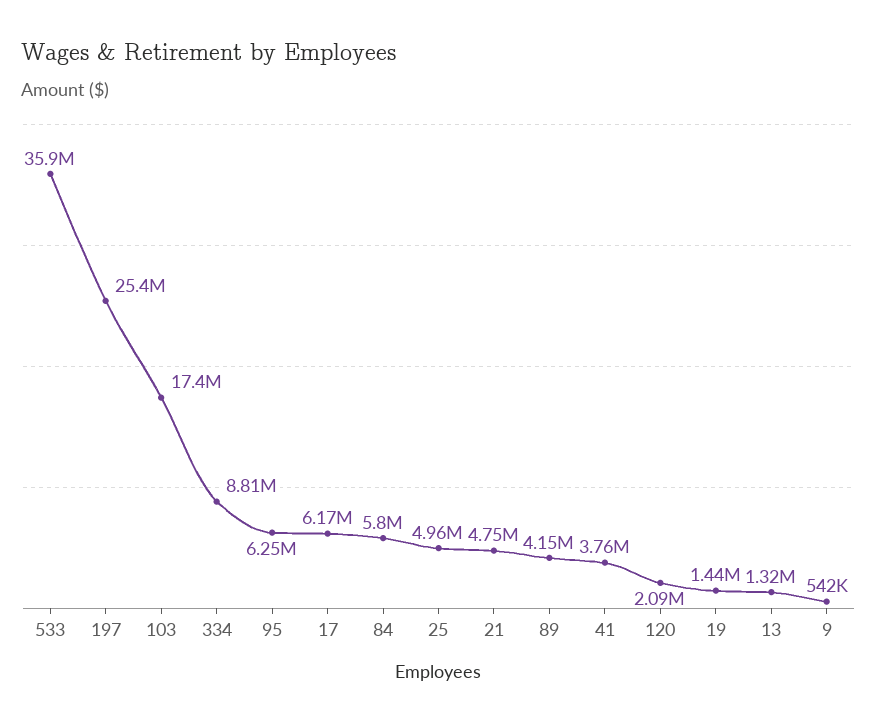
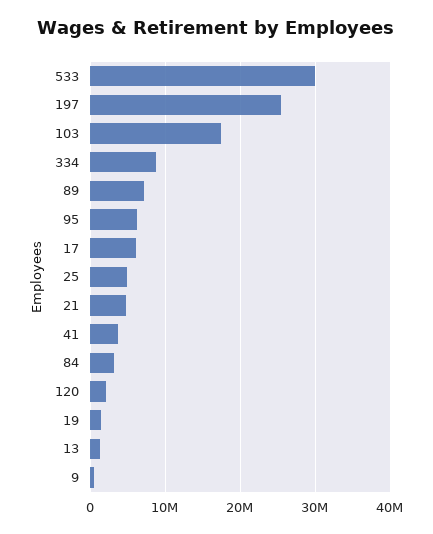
  {
-   "533": 35900000,
+   "533": 30000000,
    "197": 25400000,
    "103": 17400000,
    "334": 8810000,
    "95": 6250000,
    "17": 6170000,
-   "84": 5800000,
+   "84": 3000000,
    "25": 4960000,
    "21": 4750000,
-   "89": 4150000,
+   "89": 7000000,
    "41": 3760000,
    "120": 2090000,
    "19": 1440000,
    "13": 1320000,
    "9": 542000
  }

